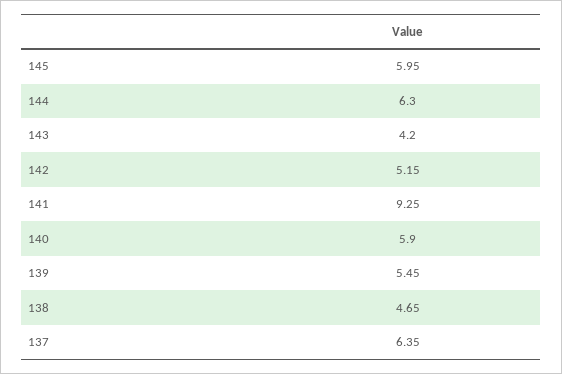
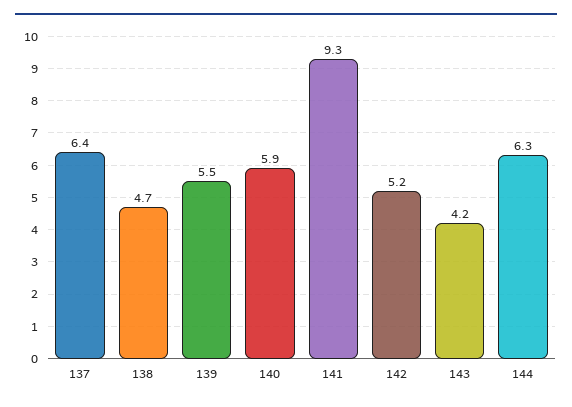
  {
-   "145": 5.95,
    "144": 6.3,
    "143": 4.2,
    "142": 5.15,
    "141": 9.25,
    "140": 5.9,
    "139": 5.45,
    "138": 4.65,
    "137": 6.35
  }

